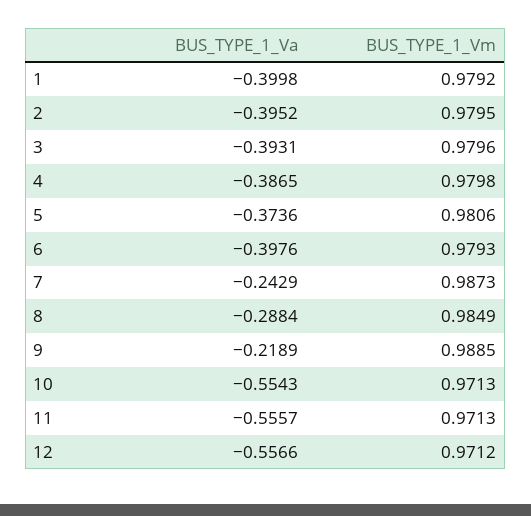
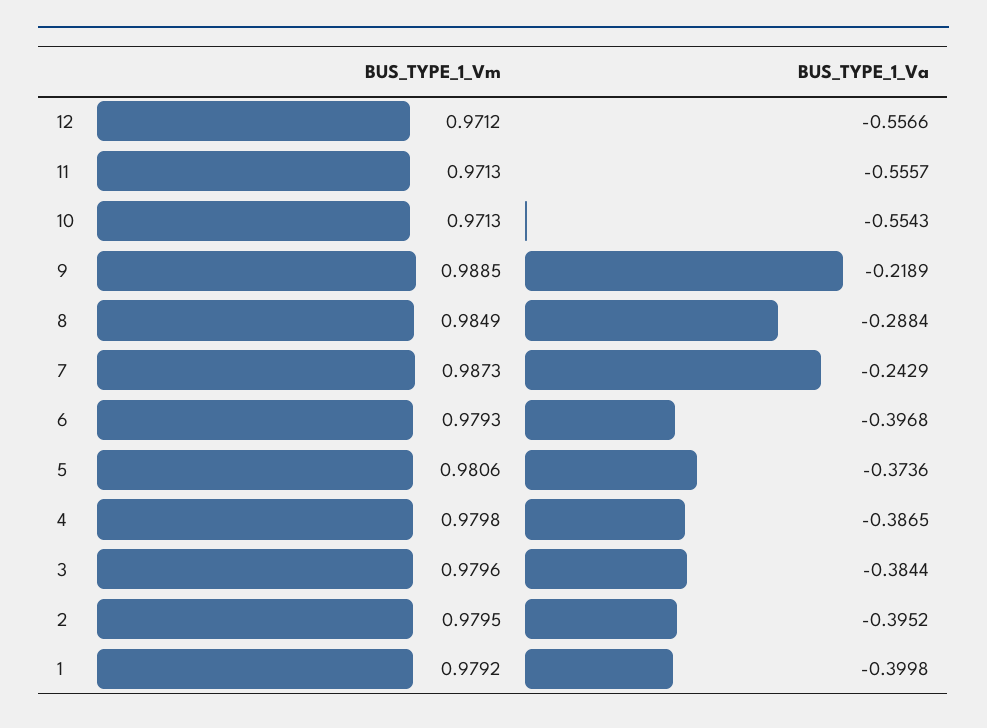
  {
    "BUS_TYPE_1_Va": {
      "1": -0.3998,
      "2": -0.3952,
-     "3": -0.3931,
+     "3": -0.3844,
      "4": -0.3865,
      "5": -0.3736,
-     "6": -0.3976,
+     "6": -0.3968,
      "7": -0.2429,
      "8": -0.2884,
      "9": -0.2189,
      "10": -0.5543,
      "11": -0.5557,
      "12": -0.5566
    },
    "BUS_TYPE_1_Vm": {
      "1": 0.9792,
      "2": 0.9795,
      "3": 0.9796,
      "4": 0.9798,
      "5": 0.9806,
      "6": 0.9793,
      "7": 0.9873,
      "8": 0.9849,
      "9": 0.9885,
      "10": 0.9713,
      "11": 0.9713,
      "12": 0.9712
    }
  }

